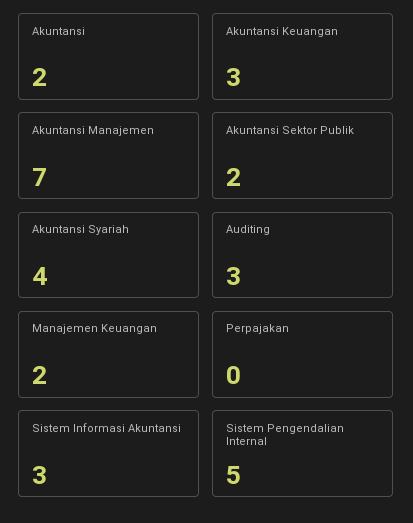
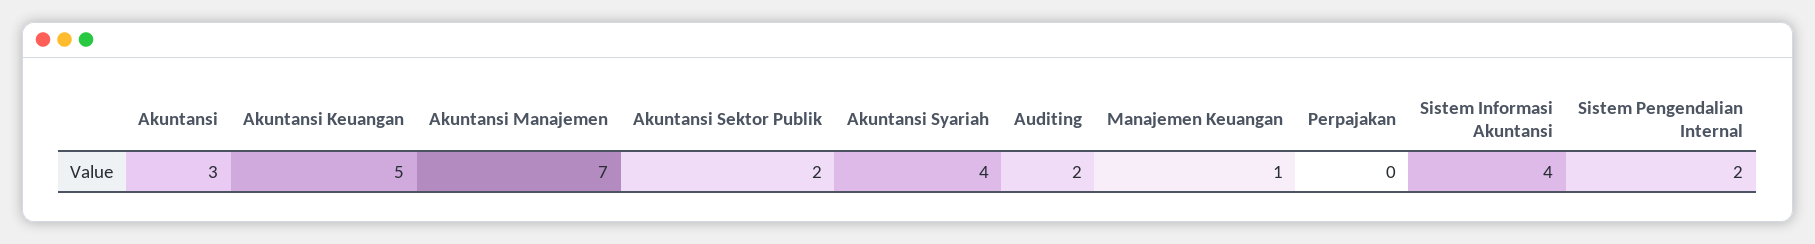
  {
-   "Akuntansi": 2,
+   "Akuntansi": 3,
-   "Akuntansi Keuangan": 3,
+   "Akuntansi Keuangan": 5,
    "Akuntansi Manajemen": 7,
    "Akuntansi Sektor Publik": 2,
    "Akuntansi Syariah": 4,
-   "Auditing": 3,
+   "Auditing": 2,
-   "Manajemen Keuangan": 2,
+   "Manajemen Keuangan": 1,
    "Perpajakan": 0,
-   "Sistem Informasi Akuntansi": 3,
+   "Sistem Informasi Akuntansi": 4,
-   "Sistem Pengendalian Internal": 5
+   "Sistem Pengendalian Internal": 2
  }

